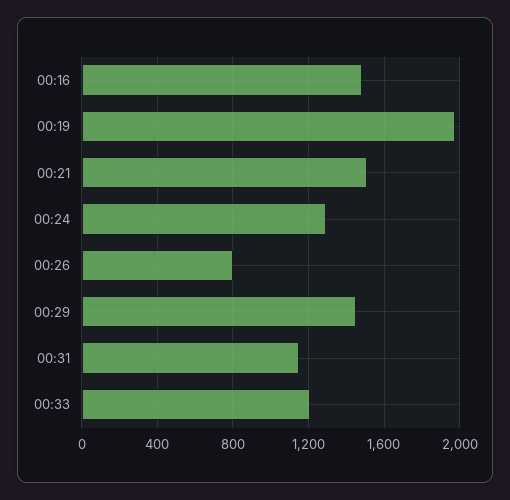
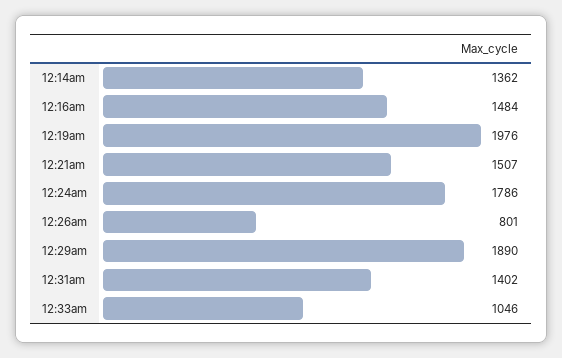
  {
    "00:16": 1484,
    "00:19": 1976,
    "00:21": 1507,
-   "00:24": 1300,
+   "00:24": 1786,
    "00:26": 801,
-   "00:29": 1450,
+   "00:29": 1890,
-   "00:31": 1150,
+   "00:31": 1402,
-   "00:33": 1200
+   "00:33": 1046,
+   "12:14am": 1362
  }

